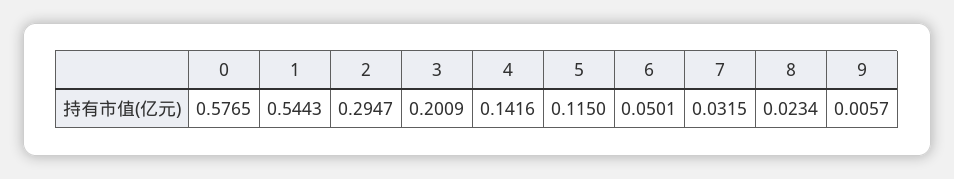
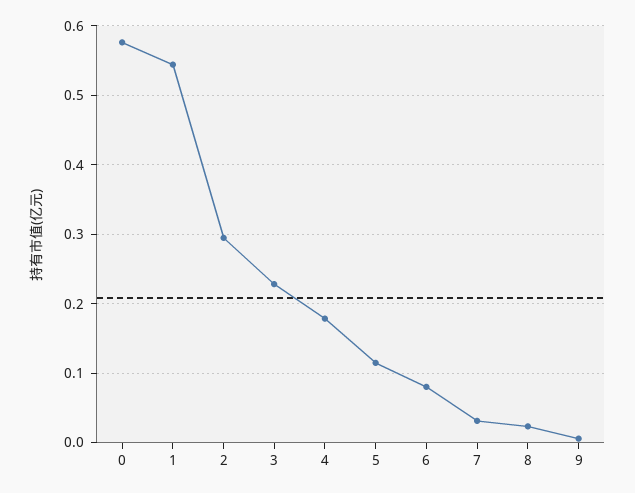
  {
    "0": 0.5765,
    "1": 0.5443,
    "2": 0.2947,
-   "3": 0.2009,
+   "3": 0.23,
-   "4": 0.1416,
+   "4": 0.18,
    "5": 0.115,
-   "6": 0.0501,
+   "6": 0.08,
    "7": 0.0315,
    "8": 0.0234,
    "9": 0.0057
  }

